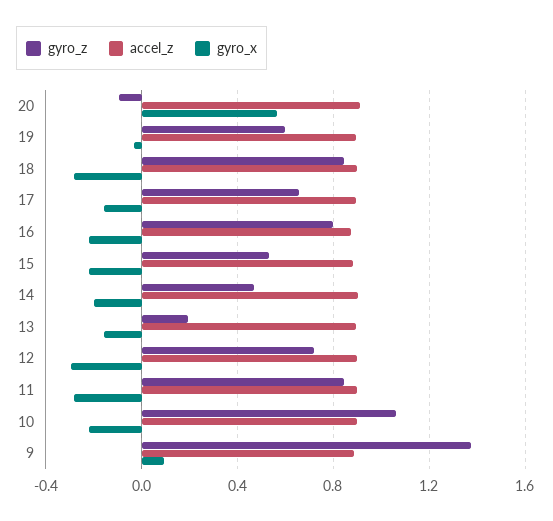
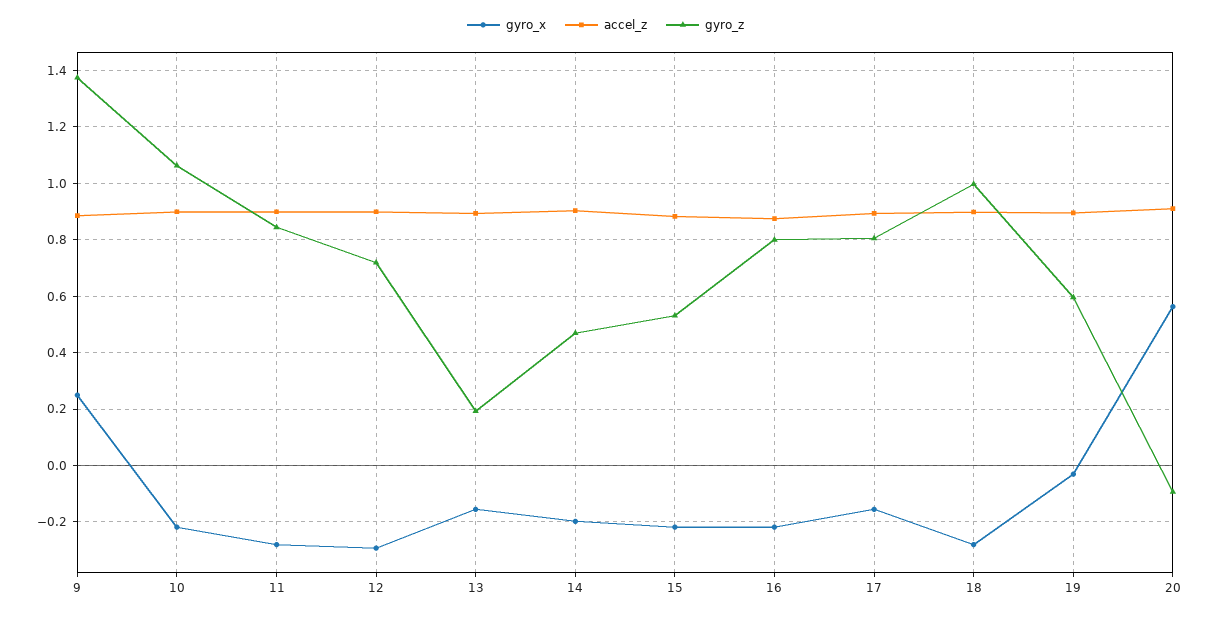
  {
    "gyro_z": {
      "20": -0.1,
      "19": 0.6,
-     "18": 0.85,
+     "18": 1,
-     "17": 0.65,
+     "17": 0.8,
      "16": 0.8,
      "15": 0.525,
      "14": 0.475,
      "13": 0.2,
      "12": 0.725,
      "11": 0.85,
      "10": 1.075,
      "9": 1.375
    },
    "accel_z": {
      "20": 0.9,
      "19": 0.9,
      "18": 0.9,
      "17": 0.9,
      "16": 0.875,
      "15": 0.875,
      "14": 0.9,
      "13": 0.9,
      "12": 0.9,
      "11": 0.9,
      "10": 0.9,
      "9": 0.875
    },
    "gyro_x": {
      "20": 0.575,
      "19": -0.025,
      "18": -0.275,
      "17": -0.15,
      "16": -0.225,
      "15": -0.225,
      "14": -0.2,
      "13": -0.15,
      "12": -0.3,
      "11": -0.275,
      "10": -0.225,
-     "9": 0.1
+     "9": 0.25
    }
  }

